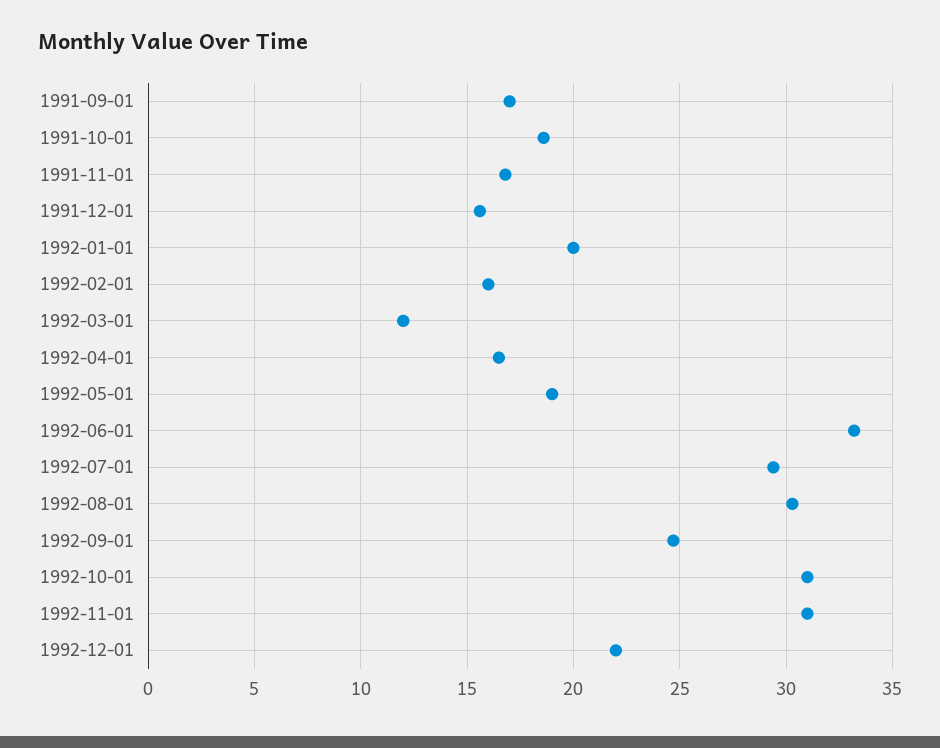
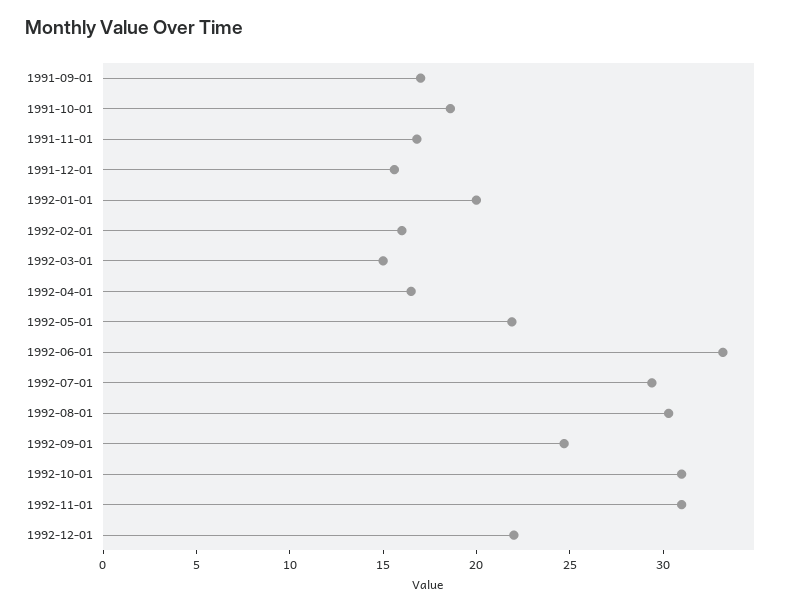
  {
    "1991-09-01": 17,
    "1991-10-01": 18.5,
    "1991-11-01": 17,
    "1991-12-01": 15.5,
    "1992-01-01": 20,
    "1992-02-01": 16,
-   "1992-03-01": 12,
+   "1992-03-01": 15,
    "1992-04-01": 16.5,
-   "1992-05-01": 19,
+   "1992-05-01": 22,
    "1992-06-01": 33,
    "1992-07-01": 29.5,
    "1992-08-01": 30.5,
    "1992-09-01": 24.5,
    "1992-10-01": 31,
    "1992-11-01": 31,
    "1992-12-01": 22
  }

